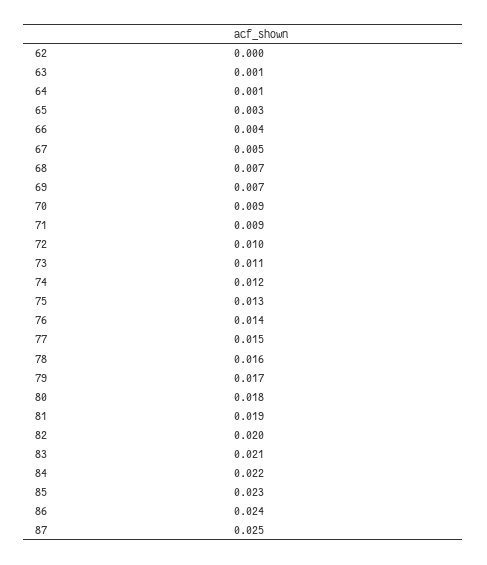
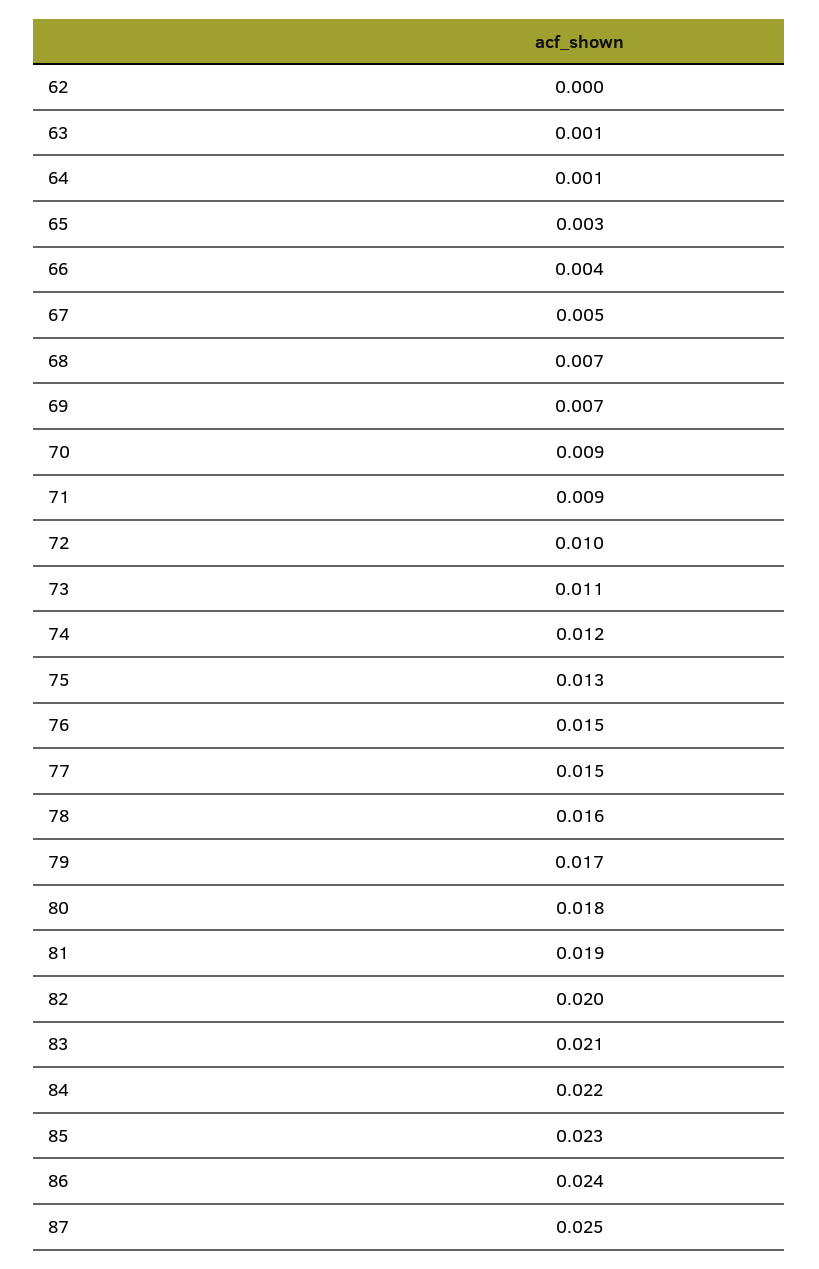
  {
    "62": 0,
    "63": 0.001,
    "64": 0.001,
    "65": 0.003,
    "66": 0.004,
    "67": 0.005,
    "68": 0.007,
    "69": 0.007,
    "70": 0.009,
    "71": 0.009,
    "72": 0.01,
    "73": 0.011,
    "74": 0.012,
    "75": 0.013,
-   "76": 0.014,
+   "76": 0.015,
    "77": 0.015,
    "78": 0.016,
    "79": 0.017,
    "80": 0.018,
    "81": 0.019,
    "82": 0.02,
    "83": 0.021,
    "84": 0.022,
    "85": 0.023,
    "86": 0.024,
    "87": 0.025
  }

